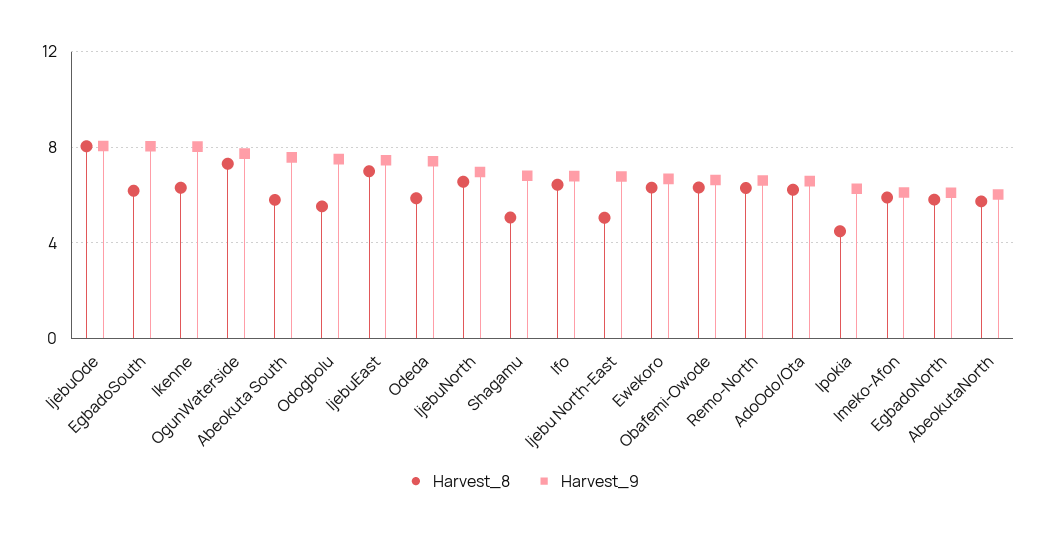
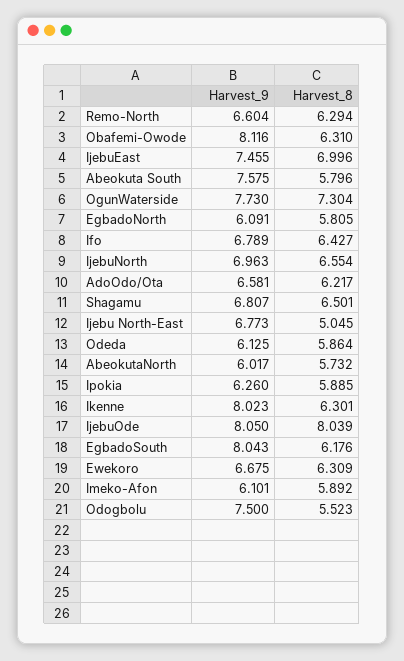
  {
    "Harvest_8": {
      "IjebuOde": 8.039,
      "EgbadoSouth": 6.176,
      "Ikenne": 6.301,
      "OgunWaterside": 7.304,
      "Abeokuta South": 5.796,
      "Odogbolu": 5.523,
      "IjebuEast": 6.996,
      "Odeda": 5.864,
      "IjebuNorth": 6.554,
-     "Shagamu": 5,
+     "Shagamu": 6.501,
      "Ifo": 6.427,
      "Ijebu North-East": 5.045,
      "Ewekoro": 6.309,
      "Obafemi-Owode": 6.31,
      "Remo-North": 6.294,
      "AdoOdo/Ota": 6.217,
-     "Ipokia": 4.5,
+     "Ipokia": 5.885,
      "Imeko-Afon": 5.892,
      "EgbadoNorth": 5.805,
      "AbeokutaNorth": 5.732
    },
    "Harvest_9": {
      "IjebuOde": 8.05,
      "EgbadoSouth": 8.043,
      "Ikenne": 8.023,
      "OgunWaterside": 7.73,
      "Abeokuta South": 7.575,
      "Odogbolu": 7.5,
      "IjebuEast": 7.455,
-     "Odeda": 7.5,
+     "Odeda": 6.125,
      "IjebuNorth": 6.963,
      "Shagamu": 6.807,
      "Ifo": 6.789,
      "Ijebu North-East": 6.773,
      "Ewekoro": 6.675,
-     "Obafemi-Owode": 6.5,
+     "Obafemi-Owode": 8.116,
      "Remo-North": 6.604,
      "AdoOdo/Ota": 6.581,
      "Ipokia": 6.26,
      "Imeko-Afon": 6.101,
      "EgbadoNorth": 6.091,
      "AbeokutaNorth": 6.017
    }
  }

